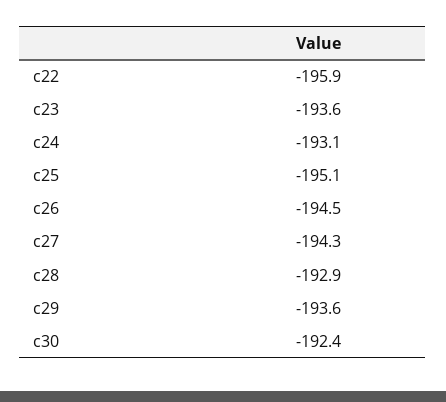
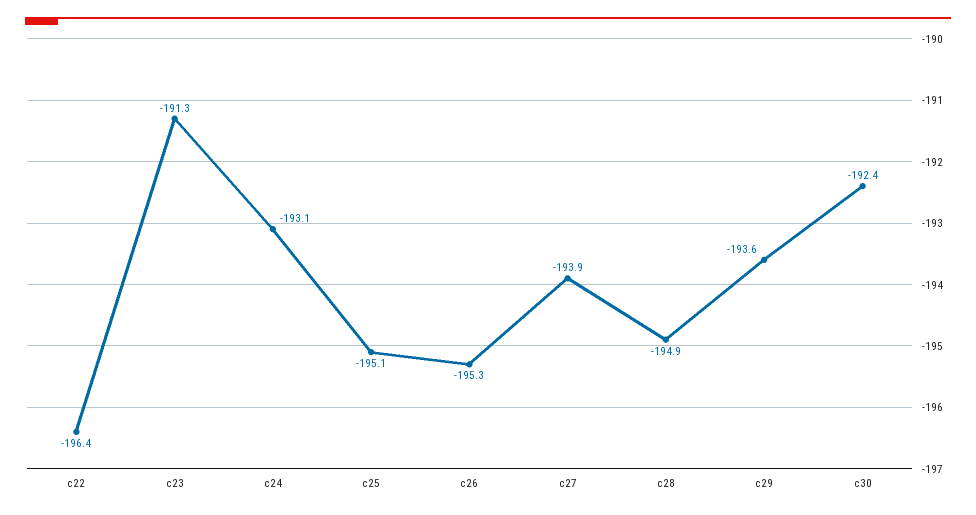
  {
-   "c22": -195.9,
+   "c22": -196.4,
-   "c23": -193.6,
+   "c23": -191.3,
    "c24": -193.1,
    "c25": -195.1,
-   "c26": -194.5,
+   "c26": -195.3,
-   "c27": -194.3,
+   "c27": -193.9,
-   "c28": -192.9,
+   "c28": -194.9,
    "c29": -193.6,
    "c30": -192.4
  }

